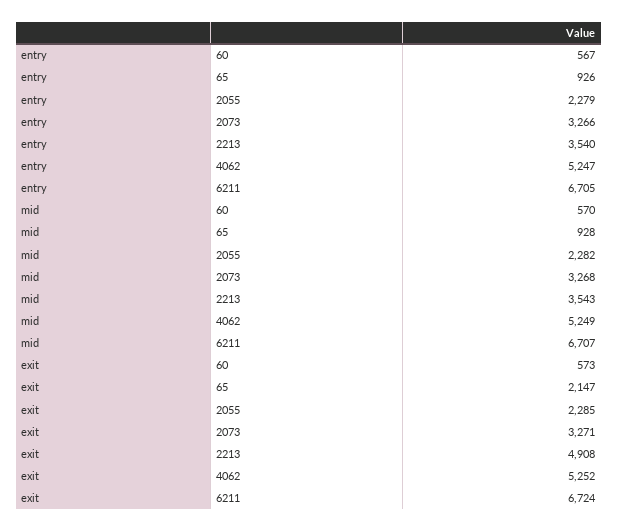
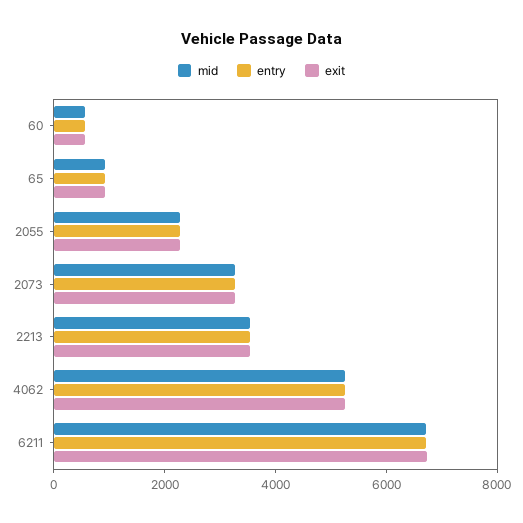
  {
    "entry": {
      "60": 567,
      "65": 926,
      "2055": 2279,
      "2073": 3266,
      "2213": 3540,
      "4062": 5247,
      "6211": 6705
    },
    "mid": {
      "60": 570,
      "65": 928,
      "2055": 2282,
      "2073": 3268,
      "2213": 3543,
      "4062": 5249,
      "6211": 6707
    },
    "exit": {
      "60": 573,
-     "65": 2147,
+     "65": 1000,
      "2055": 2285,
      "2073": 3271,
-     "2213": 4908,
+     "2213": 3500,
      "4062": 5252,
      "6211": 6724
    }
  }

